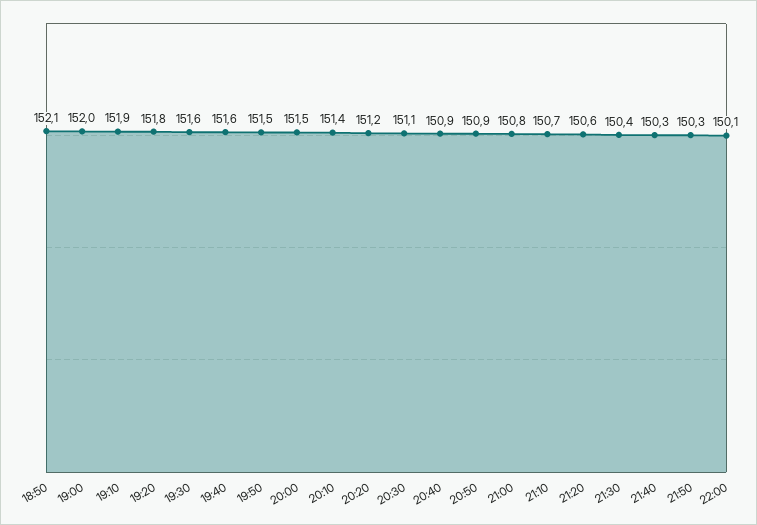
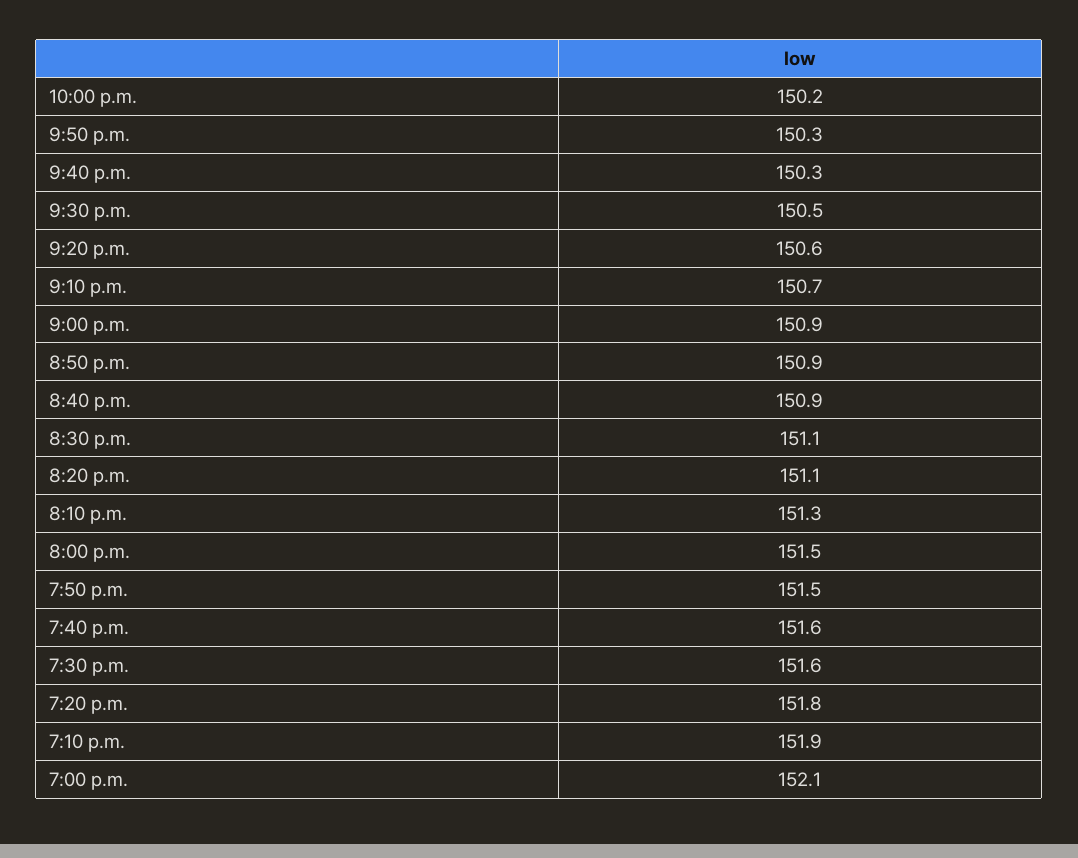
  {
-   "18:50": 152.1,
-   "19:00": 152,
+   "19:00": 152.1,
    "19:10": 151.9,
    "19:20": 151.8,
    "19:30": 151.6,
    "19:40": 151.6,
    "19:50": 151.5,
    "20:00": 151.5,
-   "20:10": 151.4,
+   "20:10": 151.3,
-   "20:20": 151.2,
+   "20:20": 151.1,
    "20:30": 151.1,
    "20:40": 150.9,
    "20:50": 150.9,
-   "21:00": 150.8,
+   "21:00": 150.9,
    "21:10": 150.7,
    "21:20": 150.6,
-   "21:30": 150.4,
+   "21:30": 150.5,
    "21:40": 150.3,
    "21:50": 150.3,
-   "22:00": 150.1
+   "22:00": 150.2
  }

